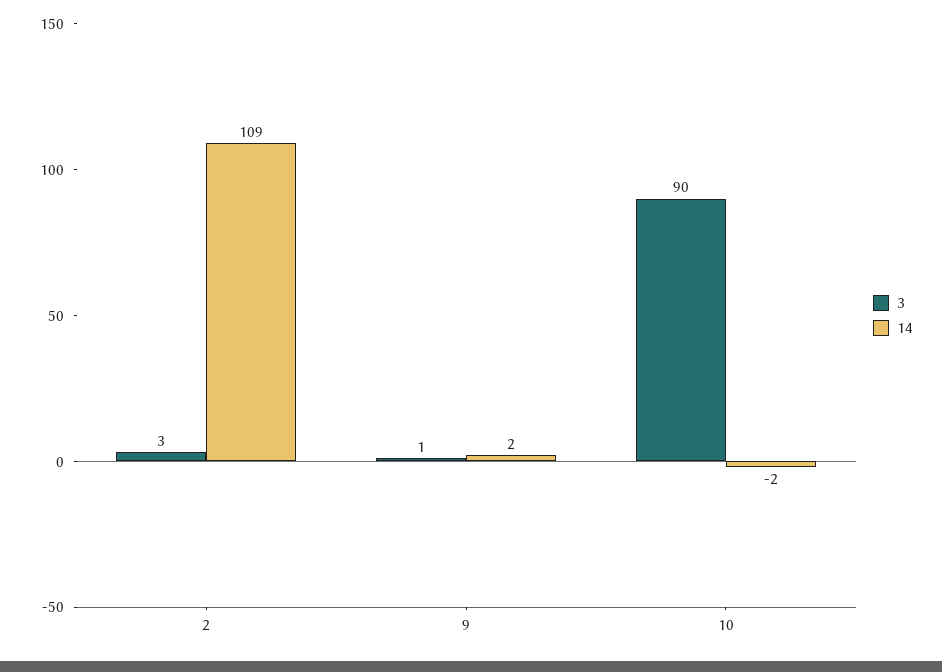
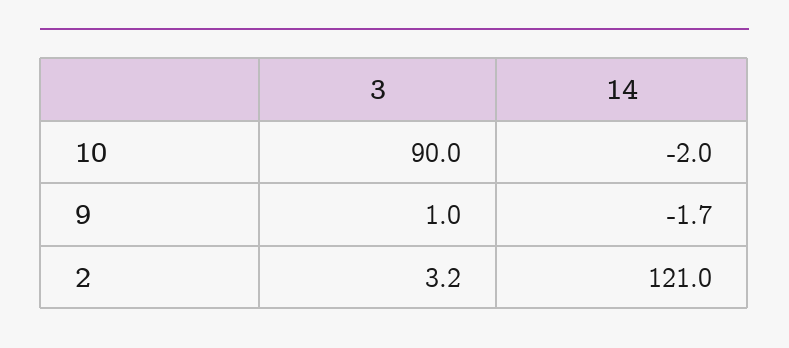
  {
    "3": {
      "2": 3.2,
      "9": 1,
      "10": 90
    },
    "14": {
-     "2": 109,
+     "2": 121,
-     "9": 2,
+     "9": -1.7,
      "10": -2
    }
  }

